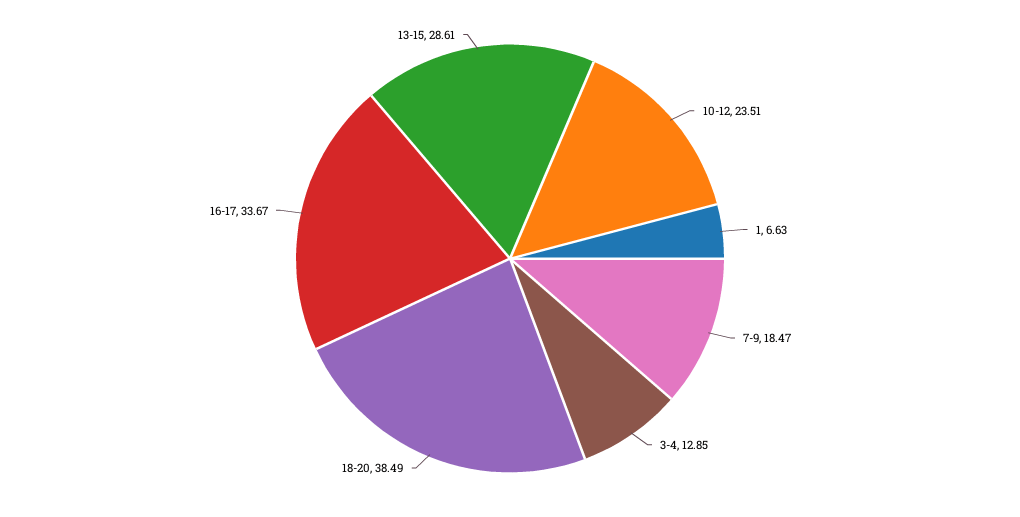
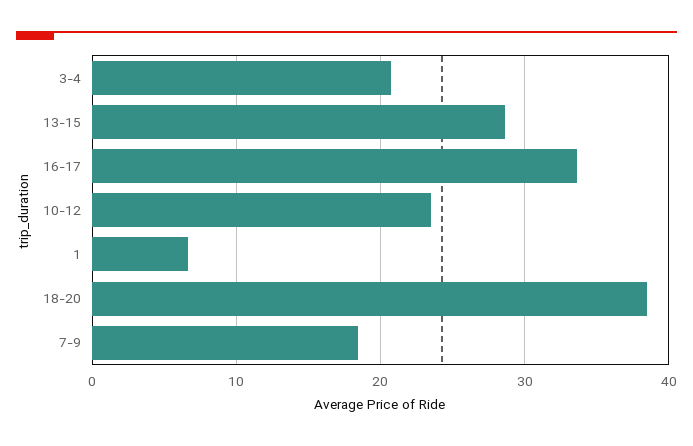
  {
    "10-12": 23.51,
    "1": 6.63,
    "7-9": 18.47,
-   "3-4": 12.85,
+   "3-4": 21,
    "18-20": 38.49,
    "16-17": 33.67,
    "13-15": 28.61
  }

